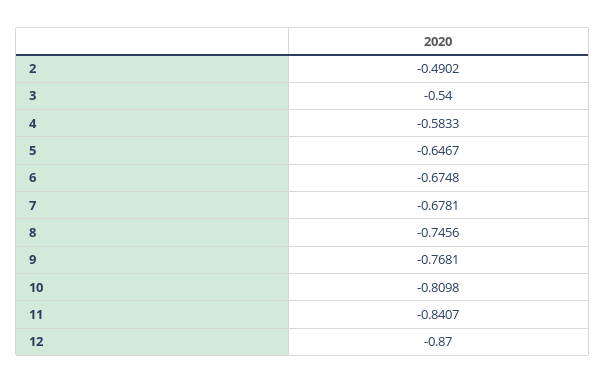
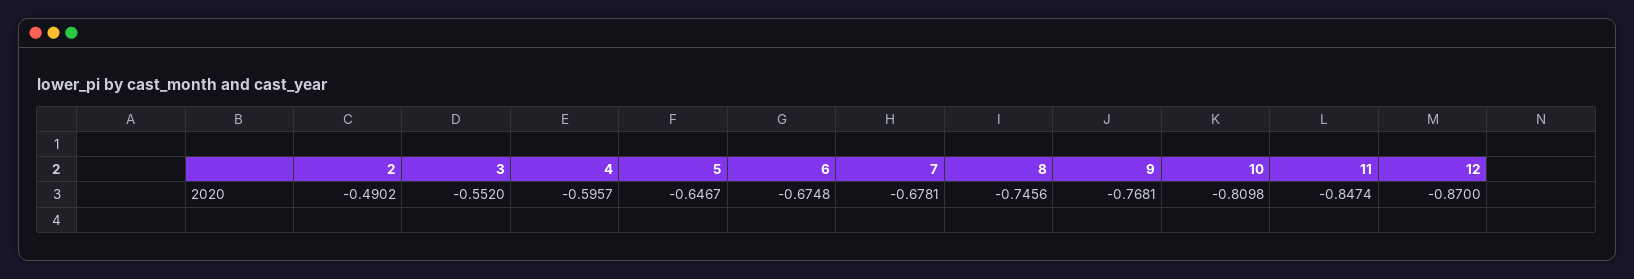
  {
    "2": -0.4902,
-   "3": -0.54,
+   "3": -0.552,
-   "4": -0.5833,
+   "4": -0.5957,
    "5": -0.6467,
    "6": -0.6748,
    "7": -0.6781,
    "8": -0.7456,
    "9": -0.7681,
    "10": -0.8098,
-   "11": -0.8407,
+   "11": -0.8474,
    "12": -0.87
  }

